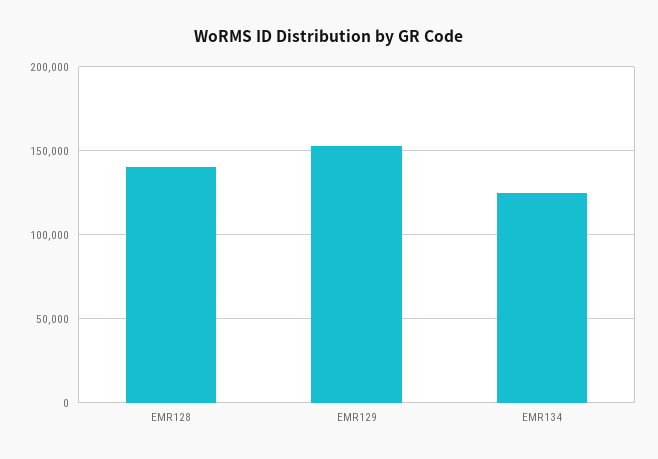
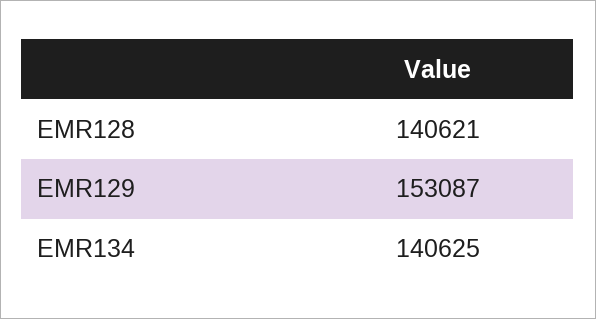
  {
    "EMR128": 140621,
    "EMR129": 153087,
-   "EMR134": 125000
+   "EMR134": 140625
  }

